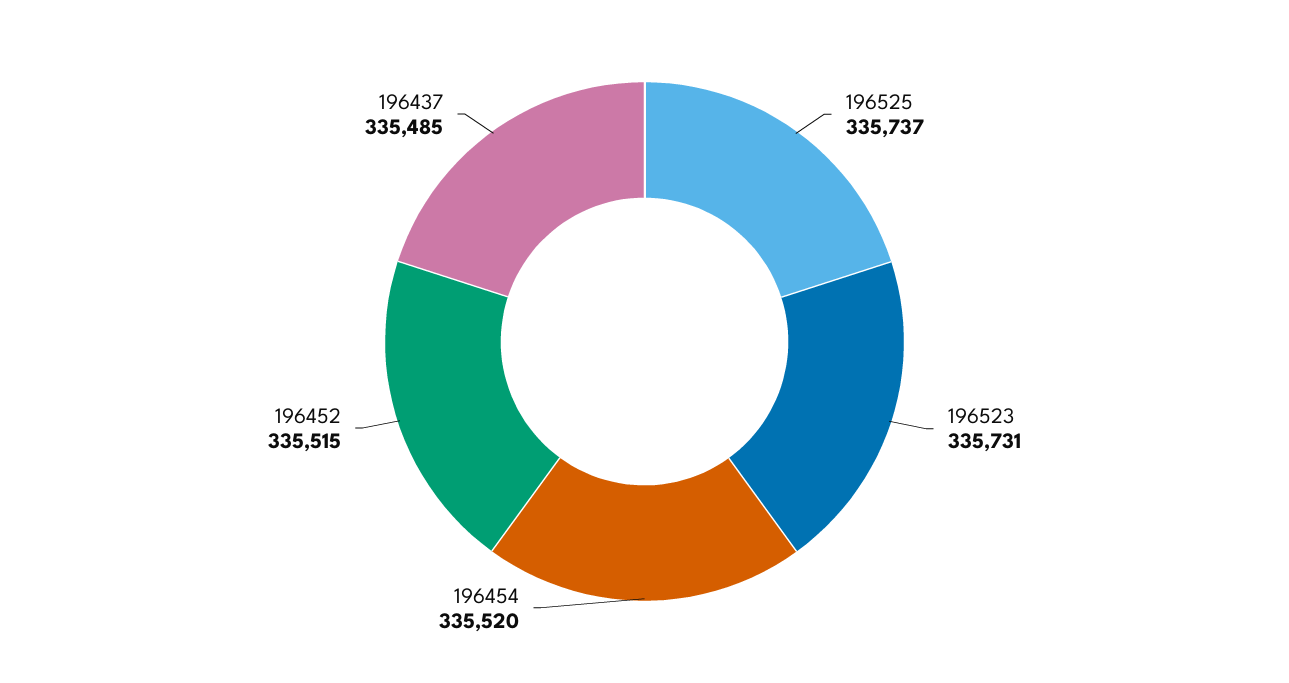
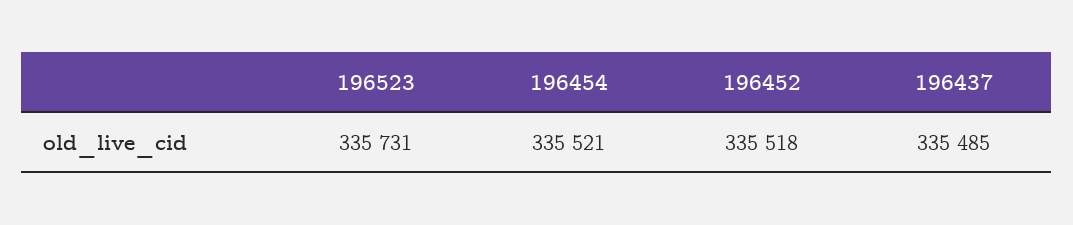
  {
-   "196525": 335737,
    "196523": 335731,
-   "196454": 335520,
+   "196454": 335521,
-   "196452": 335515,
+   "196452": 335518,
    "196437": 335485
  }

